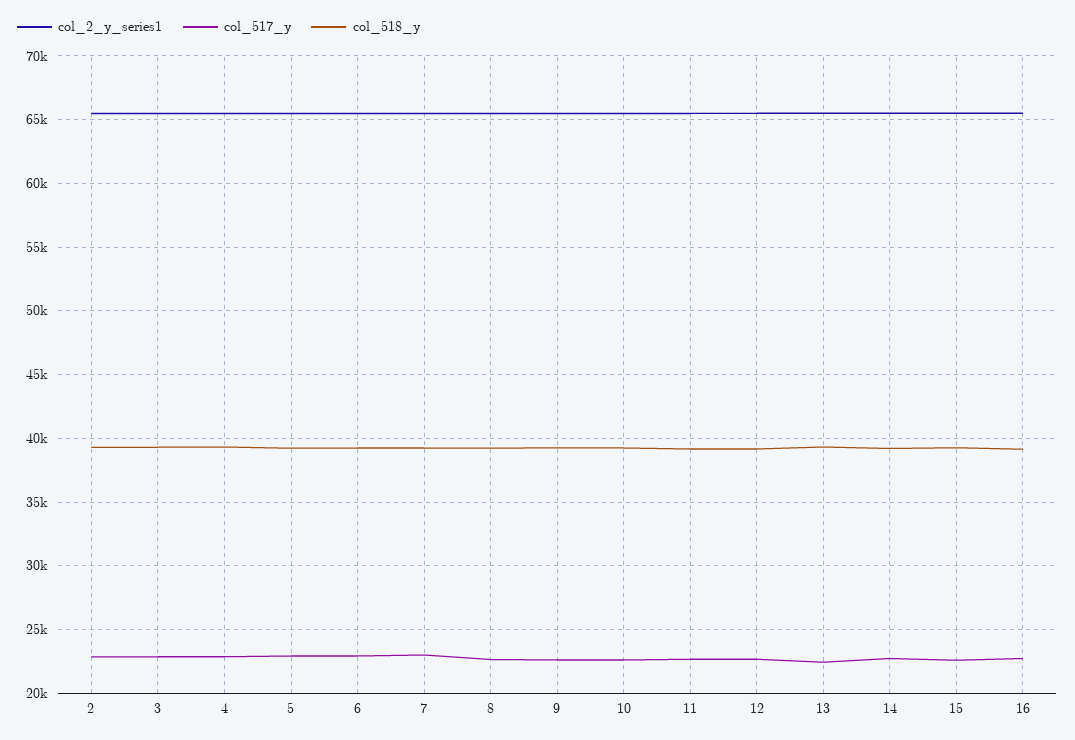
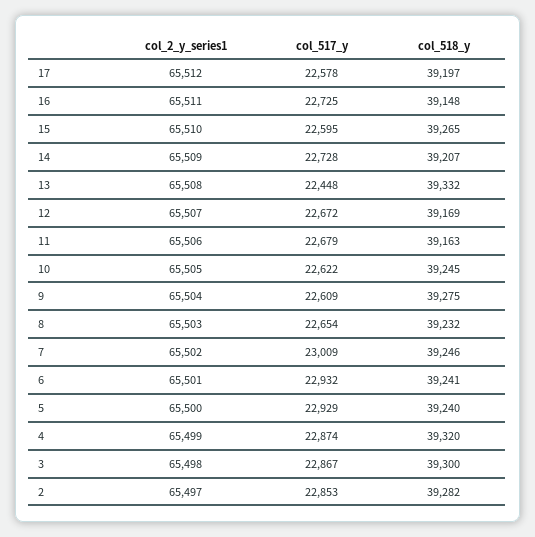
  {
    "col_2_y_series1": {
      "2": 65497,
      "3": 65498,
      "4": 65499,
      "5": 65500,
      "6": 65501,
      "7": 65502,
      "8": 65503,
      "9": 65504,
      "10": 65505,
      "11": 65506,
      "12": 65507,
      "13": 65508,
      "14": 65509,
      "15": 65510,
-     "16": 65511
+     "16": 65511,
+     "17": 65512
    },
    "col_517_y": {
      "2": 22853,
      "3": 22867,
      "4": 22874,
      "5": 22929,
      "6": 22932,
      "7": 23009,
      "8": 22654,
      "9": 22609,
      "10": 22622,
      "11": 22679,
      "12": 22672,
      "13": 22448,
      "14": 22728,
      "15": 22595,
-     "16": 22725
+     "16": 22725,
+     "17": 22578
    },
    "col_518_y": {
      "2": 39282,
      "3": 39300,
      "4": 39320,
      "5": 39240,
      "6": 39241,
      "7": 39246,
      "8": 39232,
      "9": 39275,
      "10": 39245,
      "11": 39163,
      "12": 39169,
      "13": 39332,
      "14": 39207,
      "15": 39265,
-     "16": 39148
+     "16": 39148,
+     "17": 39197
    }
  }

